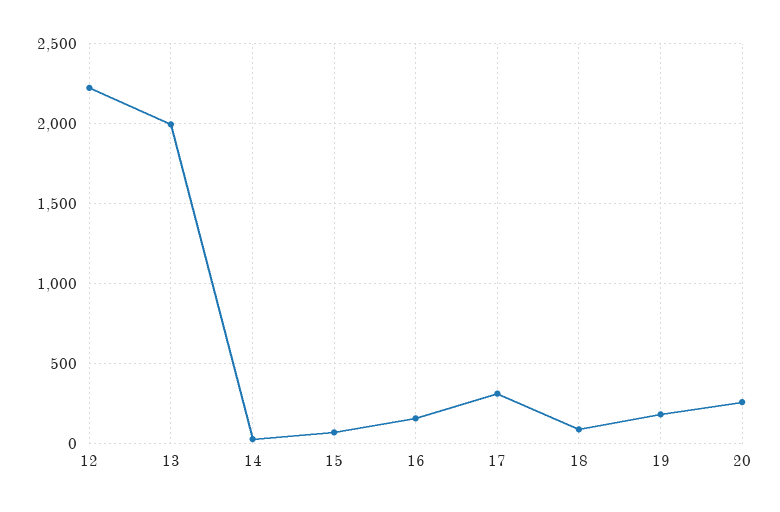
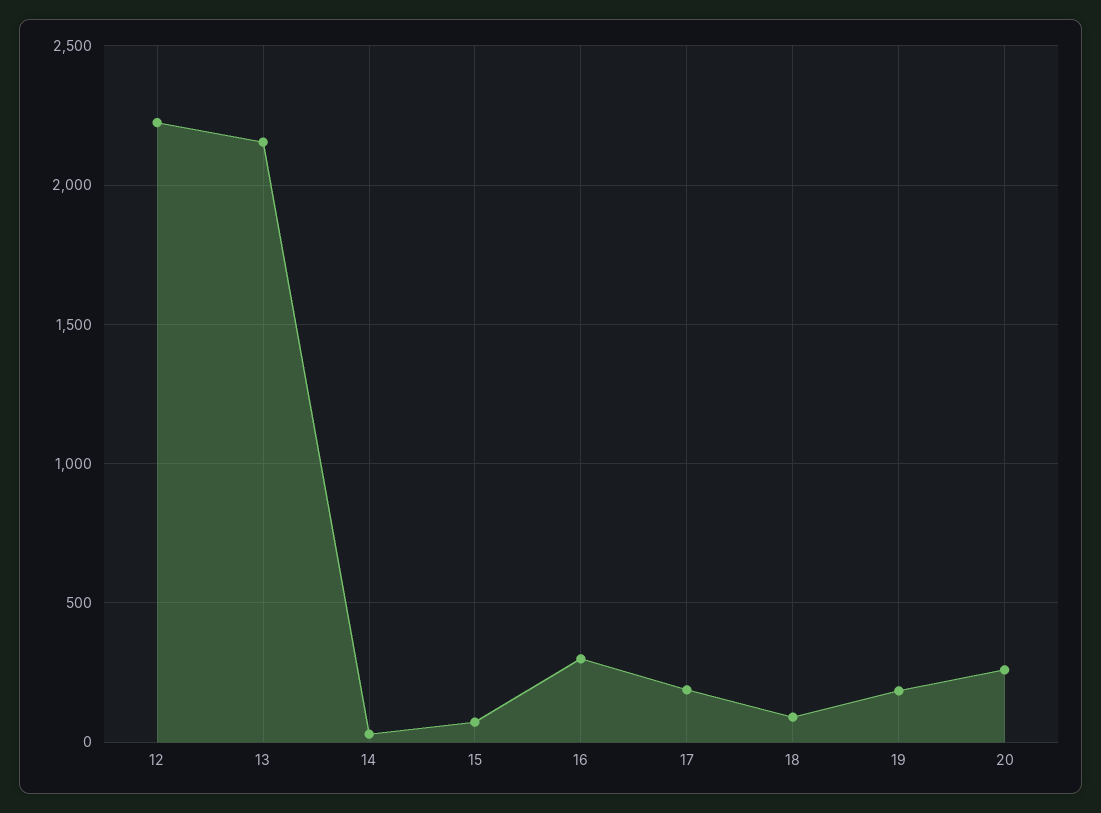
  {
    "12": 2200,
-   "13": 2000,
+   "13": 2150,
    "14": 50,
    "15": 50,
-   "16": 150,
+   "16": 300,
-   "17": 300,
+   "17": 200,
    "18": 100,
    "19": 200,
    "20": 250
  }

